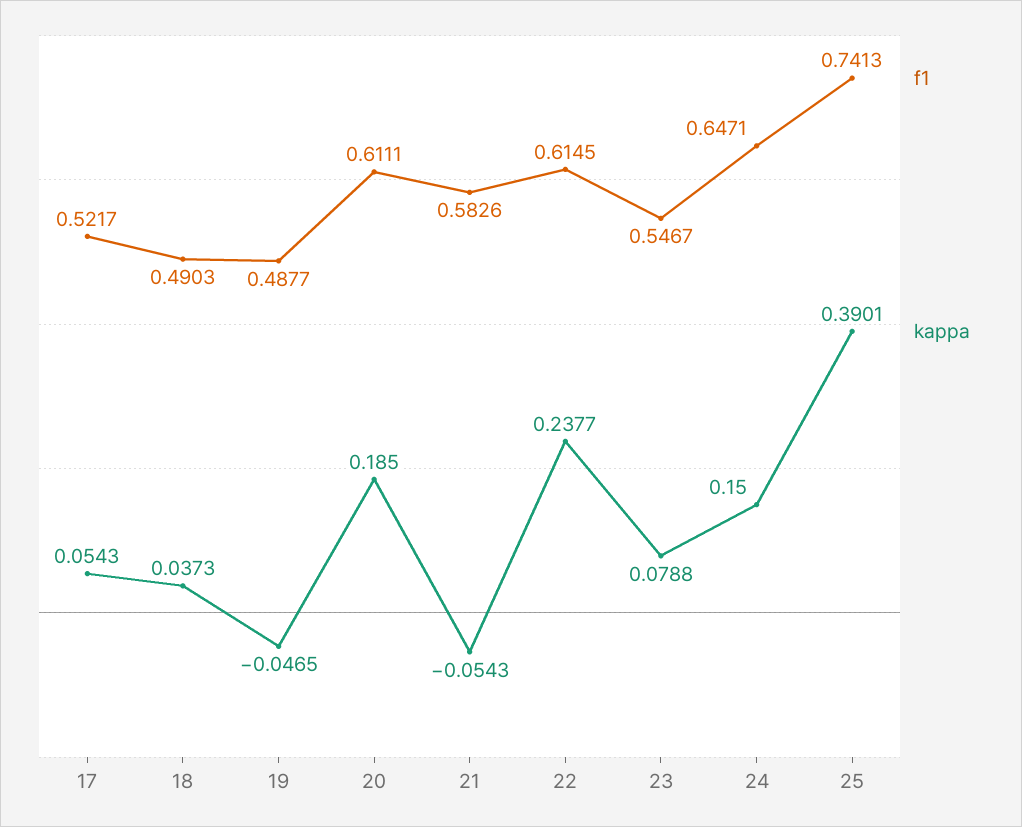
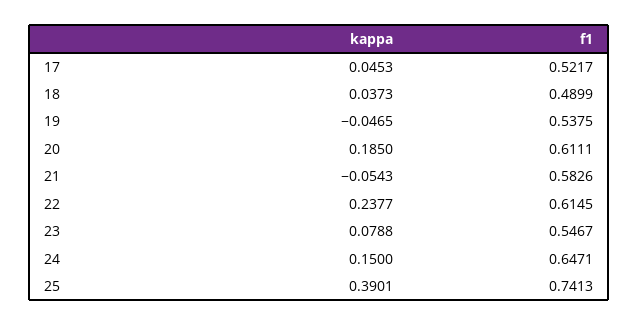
  {
    "f1": {
      "17": 0.5217,
-     "18": 0.4903,
+     "18": 0.4899,
-     "19": 0.4877,
+     "19": 0.5375,
      "20": 0.6111,
      "21": 0.5826,
      "22": 0.6145,
      "23": 0.5467,
      "24": 0.6471,
      "25": 0.7413
    },
    "kappa": {
-     "17": 0.0543,
+     "17": 0.0453,
      "18": 0.0373,
      "19": -0.0465,
      "20": 0.185,
      "21": -0.0543,
      "22": 0.2377,
      "23": 0.0788,
      "24": 0.15,
      "25": 0.3901
    }
  }

